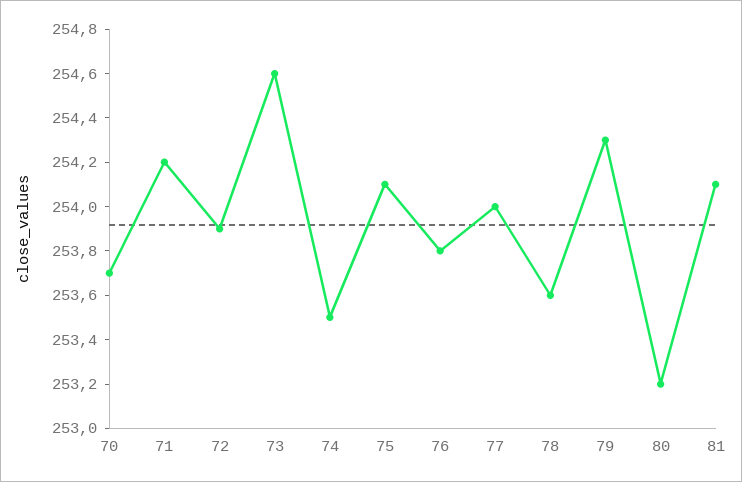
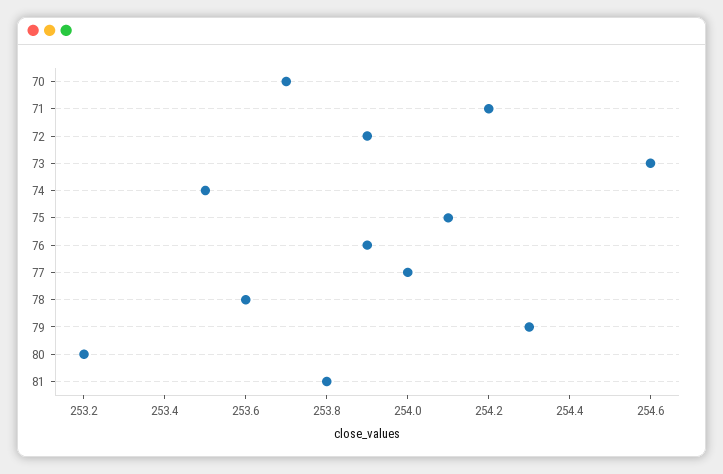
  {
    "70": 253.7,
    "71": 254.2,
    "72": 253.9,
    "73": 254.6,
    "74": 253.5,
    "75": 254.1,
-   "76": 253.8,
+   "76": 253.9,
    "77": 254,
    "78": 253.6,
    "79": 254.3,
    "80": 253.2,
-   "81": 254.1
+   "81": 253.8
  }

